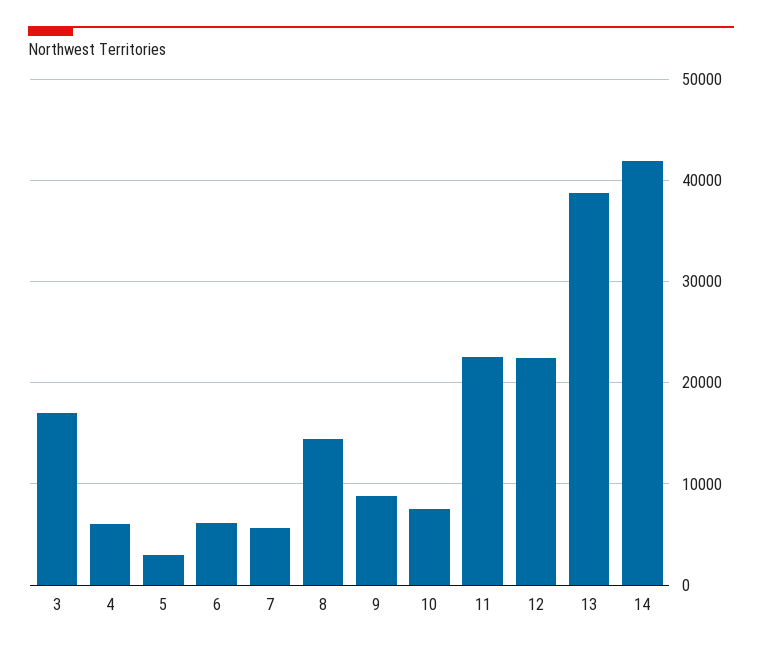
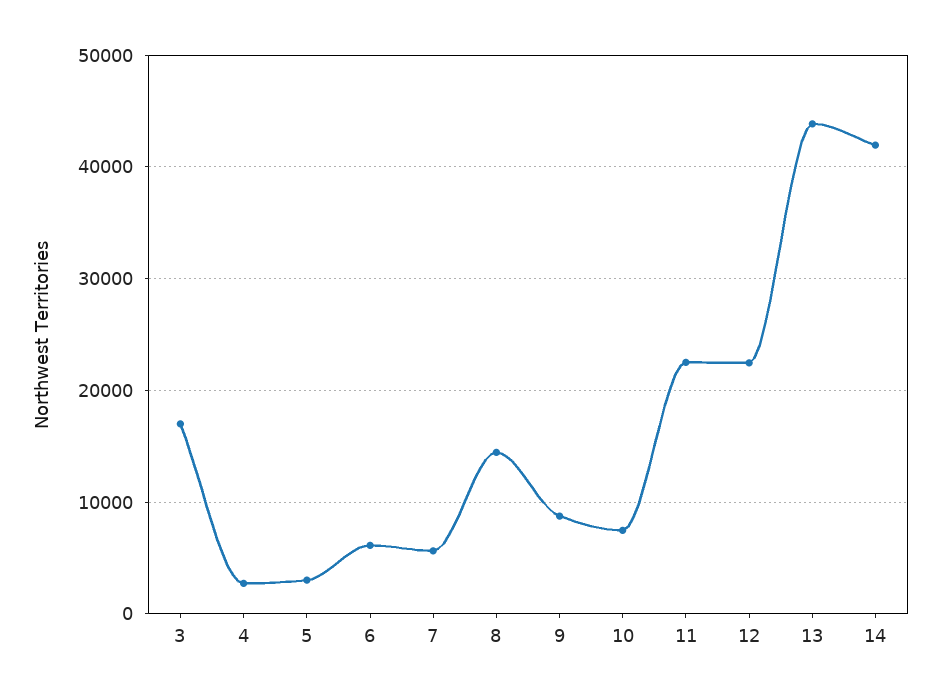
  {
    "3": 17000,
-   "4": 6000,
+   "4": 3000,
    "5": 3000,
    "6": 6000,
    "7": 6000,
    "8": 14000,
    "9": 9000,
    "10": 7000,
    "11": 23000,
    "12": 22000,
-   "13": 39000,
+   "13": 44000,
    "14": 42000
  }

